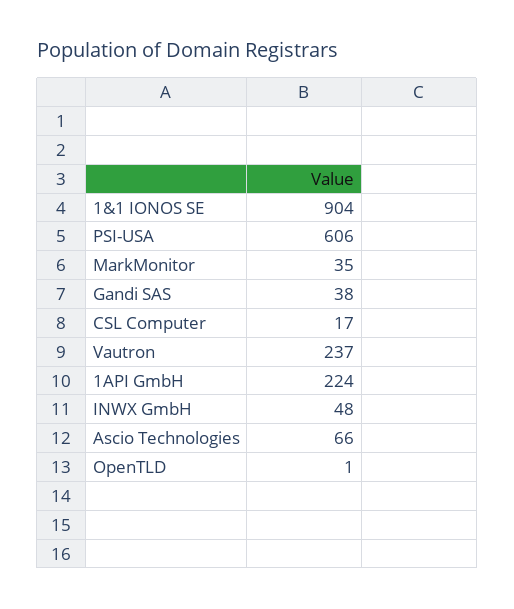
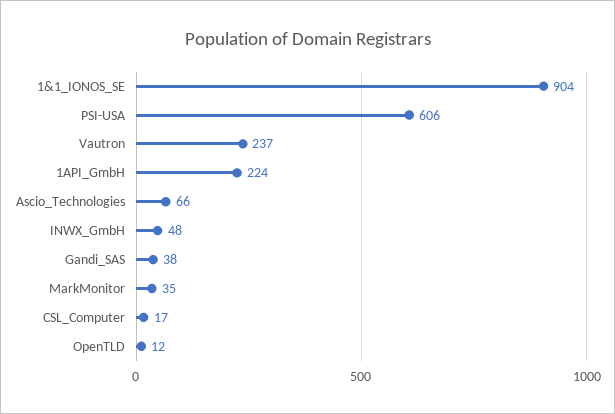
  {
    "1&1 IONOS SE": 904,
    "PSI-USA": 606,
    "MarkMonitor": 35,
    "Gandi SAS": 38,
    "CSL Computer": 17,
    "Vautron": 237,
    "1API GmbH": 224,
    "INWX GmbH": 48,
    "Ascio Technologies": 66,
-   "OpenTLD": 1
+   "OpenTLD": 12
  }

